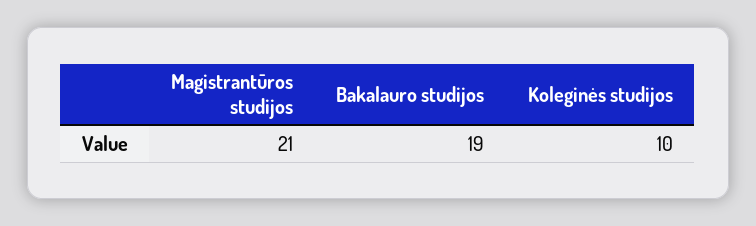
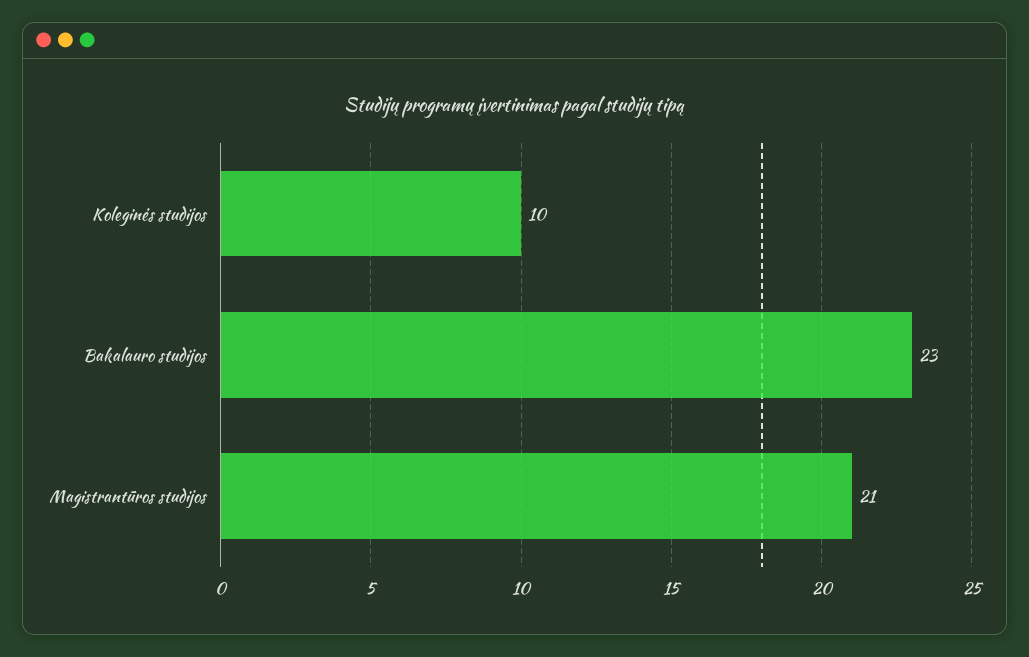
  {
    "Magistrantūros studijos": 21,
-   "Bakalauro studijos": 19,
+   "Bakalauro studijos": 23,
    "Koleginės studijos": 10
  }

